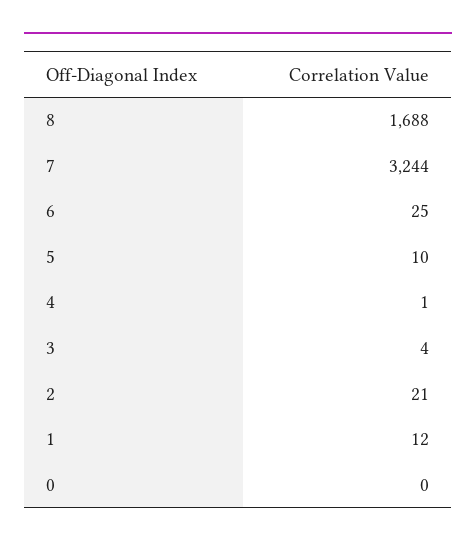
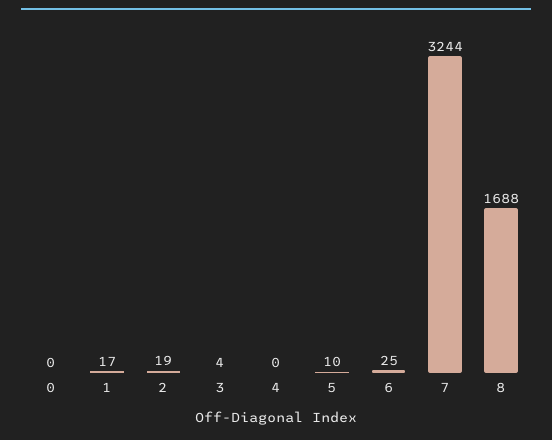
  {
    "8": 1688,
    "7": 3244,
    "6": 25,
    "5": 10,
-   "4": 1,
+   "4": 0,
    "3": 4,
-   "2": 21,
+   "2": 19,
-   "1": 12,
+   "1": 17,
    "0": 0
  }

